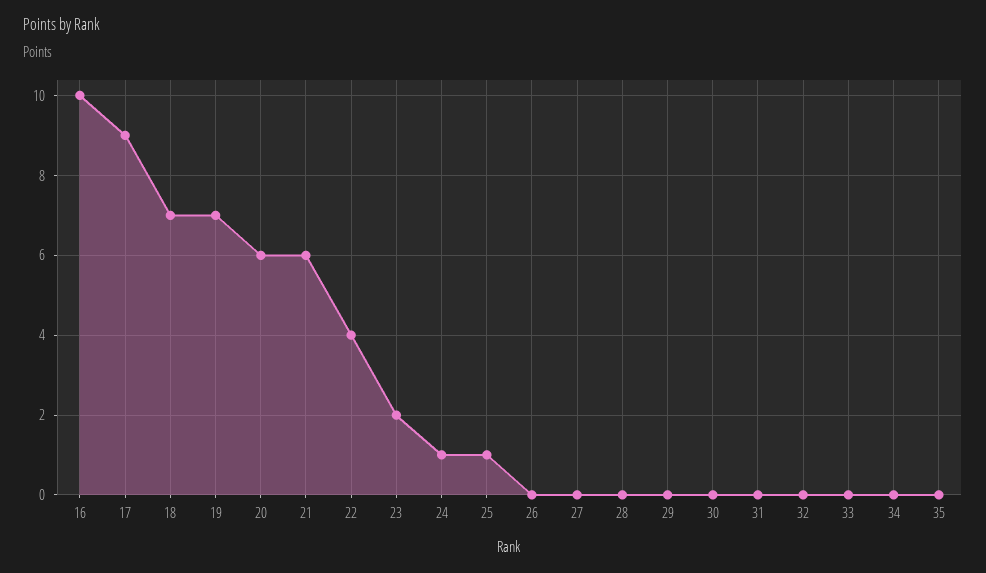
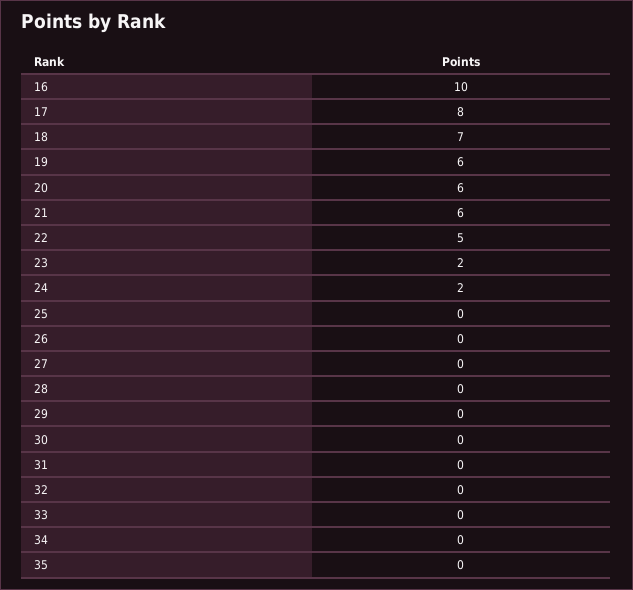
  {
    "16": 10,
-   "17": 9,
+   "17": 8,
    "18": 7,
-   "19": 7,
+   "19": 6,
    "20": 6,
    "21": 6,
-   "22": 4,
+   "22": 5,
    "23": 2,
-   "24": 1,
+   "24": 2,
-   "25": 1,
+   "25": 0,
    "26": 0,
    "27": 0,
    "28": 0,
    "29": 0,
    "30": 0,
    "31": 0,
    "32": 0,
    "33": 0,
    "34": 0,
    "35": 0
  }

